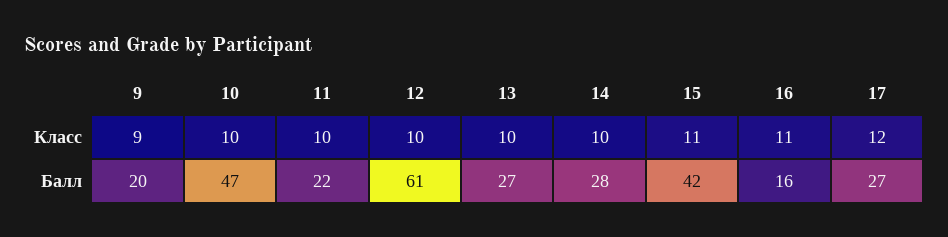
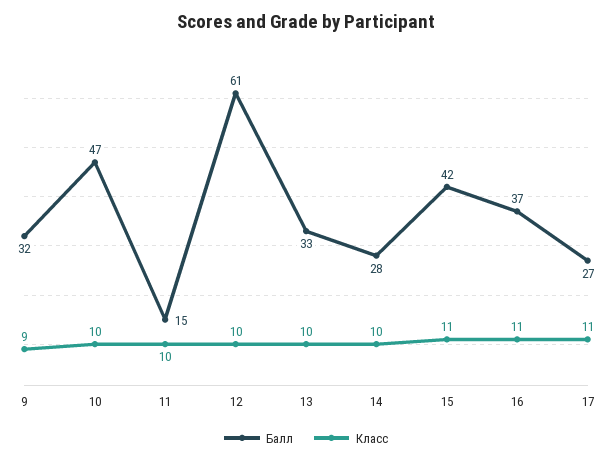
  {
    "Класс": {
      "9": 9,
      "10": 10,
      "11": 10,
      "12": 10,
      "13": 10,
      "14": 10,
      "15": 11,
      "16": 11,
-     "17": 12
+     "17": 11
    },
    "Балл": {
-     "9": 20,
+     "9": 32,
      "10": 47,
-     "11": 22,
+     "11": 15,
      "12": 61,
-     "13": 27,
+     "13": 33,
      "14": 28,
      "15": 42,
-     "16": 16,
+     "16": 37,
      "17": 27
    }
  }

